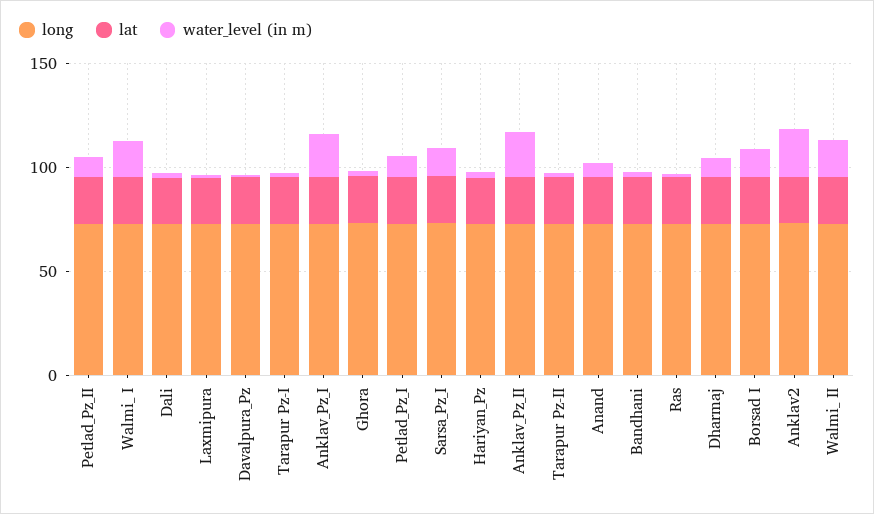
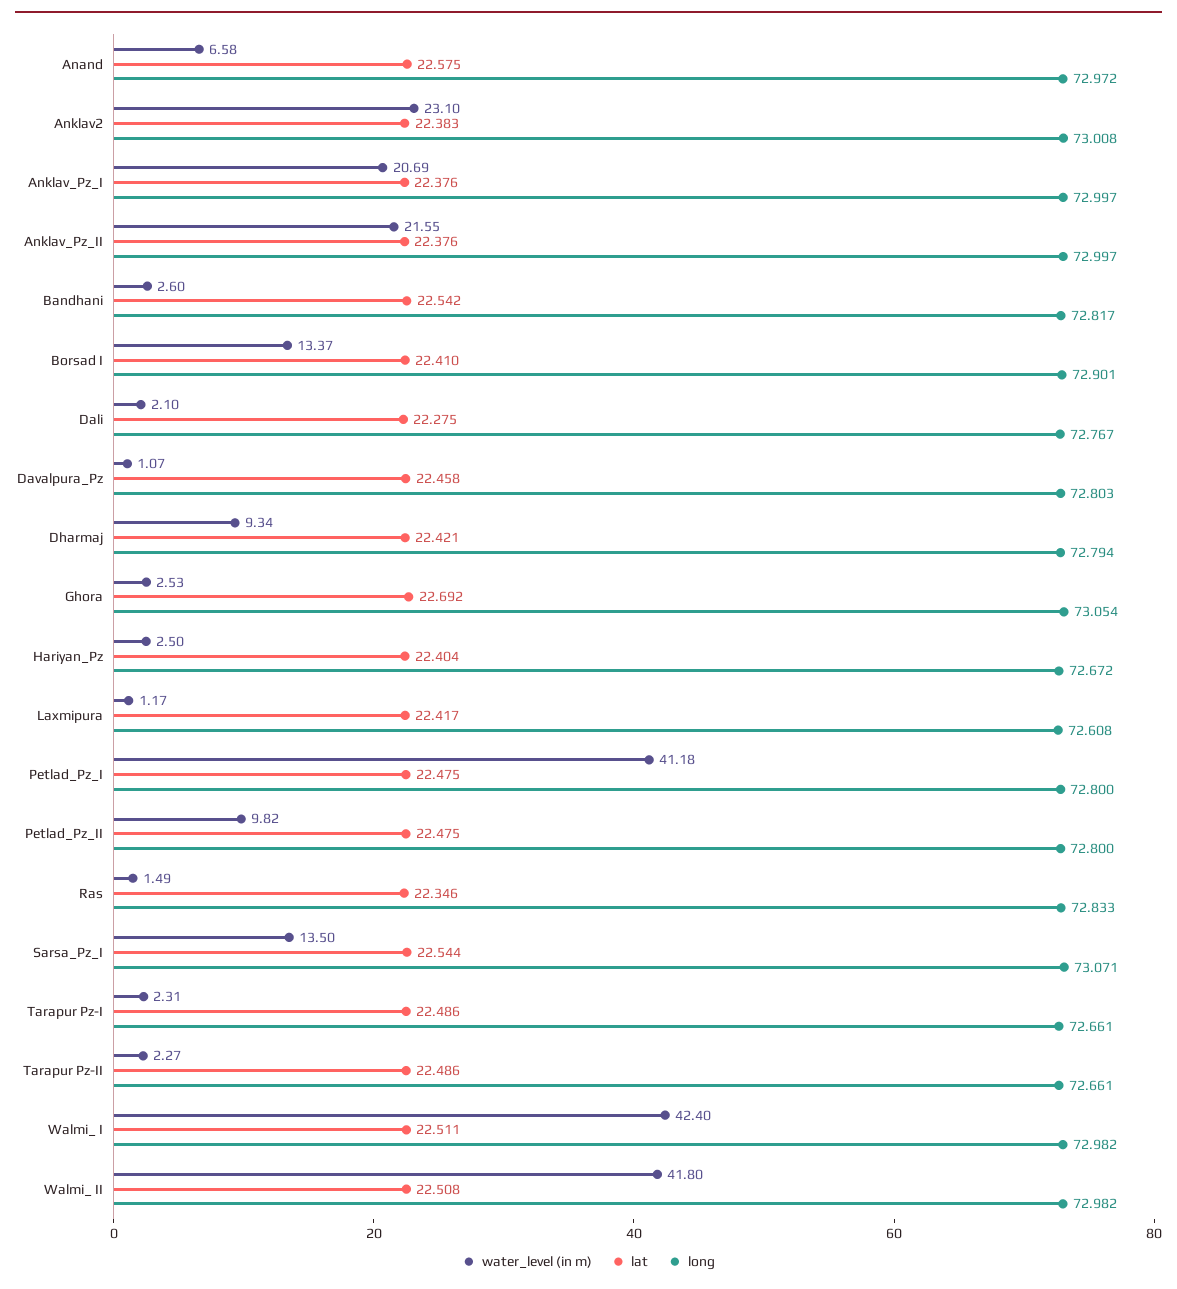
  {
    "long": {
      "Petlad_Pz_II": 72.8,
      "Walmi_ I": 72.982,
      "Dali": 72.767,
      "Laxmipura": 72.608,
      "Davalpura_Pz": 72.803,
      "Tarapur Pz-I": 72.661,
      "Anklav_Pz_I": 72.997,
      "Ghora": 73.054,
      "Petlad_Pz_I": 72.8,
      "Sarsa_Pz_I": 73.071,
      "Hariyan_Pz": 72.672,
      "Anklav_Pz_II": 72.997,
      "Tarapur Pz-II": 72.661,
      "Anand": 72.972,
      "Bandhani": 72.817,
      "Ras": 72.833,
      "Dharmaj": 72.794,
      "Borsad I": 72.901,
      "Anklav2": 73.008,
      "Walmi_ II": 72.982
    },
    "lat": {
      "Petlad_Pz_II": 22.475,
      "Walmi_ I": 22.511,
      "Dali": 22.275,
      "Laxmipura": 22.417,
      "Davalpura_Pz": 22.458,
      "Tarapur Pz-I": 22.486,
      "Anklav_Pz_I": 22.376,
      "Ghora": 22.692,
      "Petlad_Pz_I": 22.475,
      "Sarsa_Pz_I": 22.544,
      "Hariyan_Pz": 22.404,
      "Anklav_Pz_II": 22.376,
      "Tarapur Pz-II": 22.486,
      "Anand": 22.575,
      "Bandhani": 22.542,
      "Ras": 22.346,
      "Dharmaj": 22.421,
      "Borsad I": 22.41,
      "Anklav2": 22.383,
      "Walmi_ II": 22.508
    },
    "water_level (in m)": {
      "Petlad_Pz_II": 9.82,
-     "Walmi_ I": 20,
+     "Walmi_ I": 42.4,
      "Dali": 2.1,
      "Laxmipura": 1.17,
      "Davalpura_Pz": 1.07,
      "Tarapur Pz-I": 2.31,
      "Anklav_Pz_I": 20.69,
      "Ghora": 2.53,
-     "Petlad_Pz_I": 10,
+     "Petlad_Pz_I": 41.18,
      "Sarsa_Pz_I": 13.5,
      "Hariyan_Pz": 2.5,
      "Anklav_Pz_II": 21.55,
      "Tarapur Pz-II": 2.27,
      "Anand": 6.58,
      "Bandhani": 2.6,
      "Ras": 1.49,
      "Dharmaj": 9.34,
      "Borsad I": 13.37,
      "Anklav2": 23.1,
-     "Walmi_ II": 20
+     "Walmi_ II": 41.8
    }
  }

